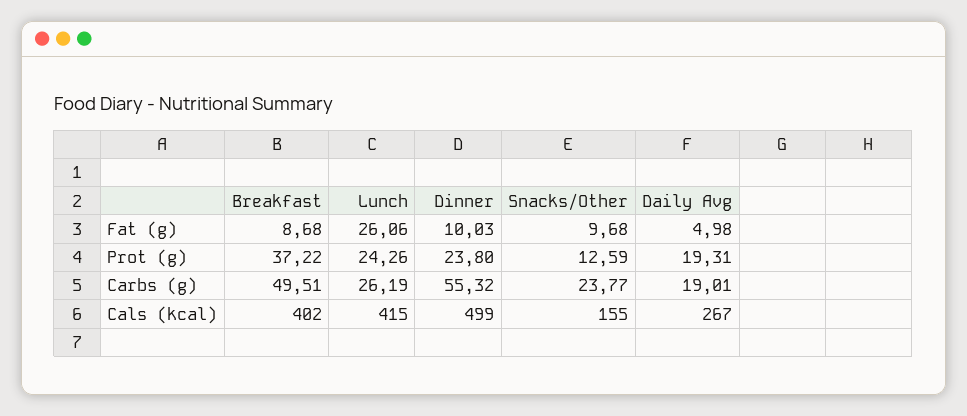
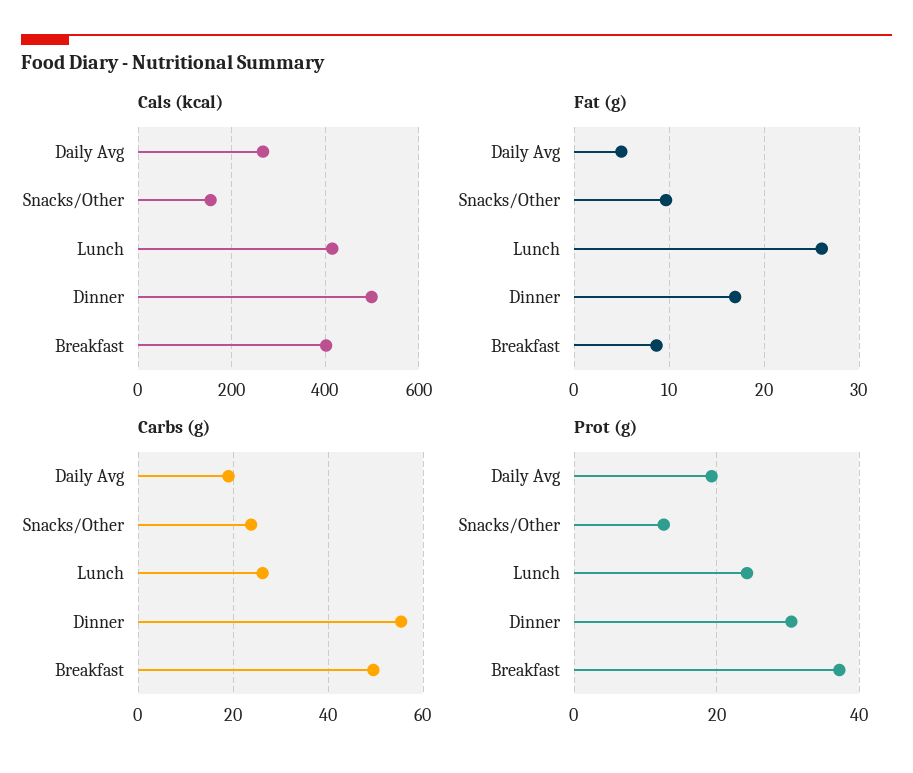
  {
    "Fat (g)": {
      "Breakfast": 8.68,
      "Lunch": 26.06,
-     "Dinner": 10.03,
+     "Dinner": 17,
      "Snacks/Other": 9.68,
      "Daily Avg": 4.98
    },
    "Prot (g)": {
      "Breakfast": 37.22,
      "Lunch": 24.26,
-     "Dinner": 23.8,
+     "Dinner": 30,
      "Snacks/Other": 12.59,
      "Daily Avg": 19.31
    },
    "Carbs (g)": {
      "Breakfast": 49.51,
      "Lunch": 26.19,
      "Dinner": 55.32,
      "Snacks/Other": 23.77,
      "Daily Avg": 19.01
    },
    "Cals (kcal)": {
      "Breakfast": 402,
      "Lunch": 415,
      "Dinner": 499,
      "Snacks/Other": 155,
      "Daily Avg": 267
    }
  }

